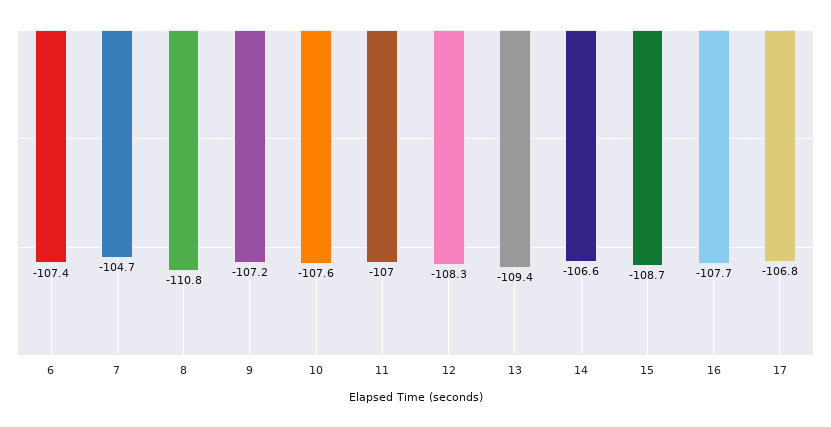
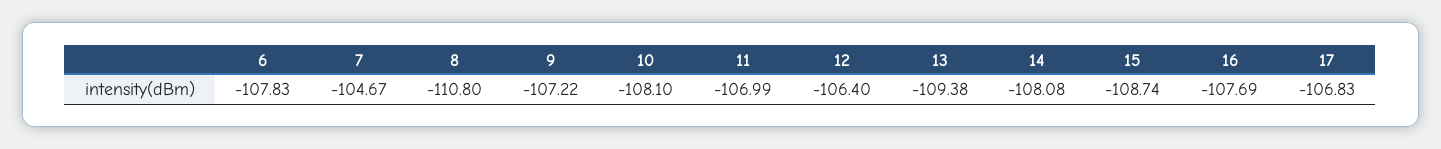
  {
-   "6": -107.4,
+   "6": -107.83,
    "7": -104.67,
    "8": -110.8,
    "9": -107.22,
-   "10": -107.6,
+   "10": -108.1,
    "11": -106.99,
-   "12": -108.3,
+   "12": -106.4,
    "13": -109.38,
-   "14": -106.6,
+   "14": -108.08,
    "15": -108.74,
    "16": -107.69,
    "17": -106.83
  }

